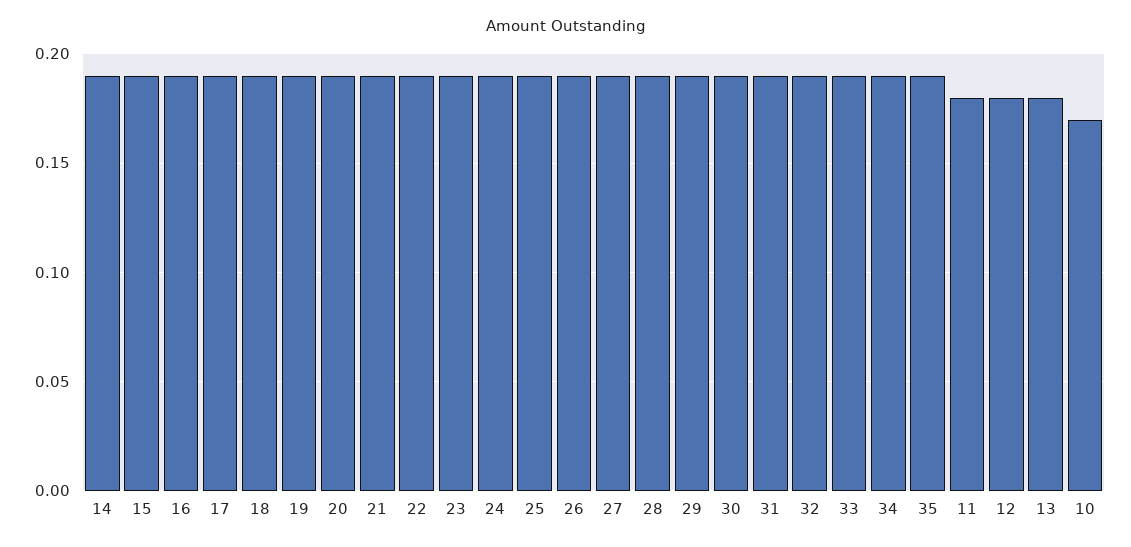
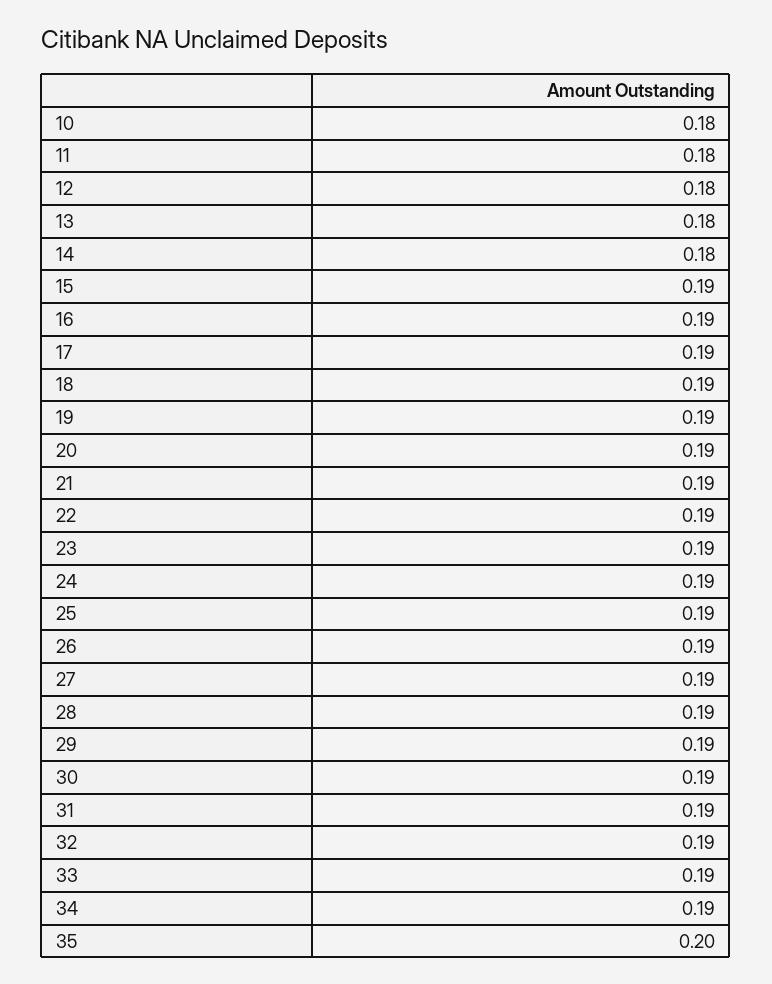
  {
-   "14": 0.19,
+   "14": 0.18,
    "15": 0.19,
    "16": 0.19,
    "17": 0.19,
    "18": 0.19,
    "19": 0.19,
    "20": 0.19,
    "21": 0.19,
    "22": 0.19,
    "23": 0.19,
    "24": 0.19,
    "25": 0.19,
    "26": 0.19,
    "27": 0.19,
    "28": 0.19,
    "29": 0.19,
    "30": 0.19,
    "31": 0.19,
    "32": 0.19,
    "33": 0.19,
    "34": 0.19,
-   "35": 0.19,
+   "35": 0.2,
    "11": 0.18,
    "12": 0.18,
    "13": 0.18,
-   "10": 0.17
+   "10": 0.18
  }

